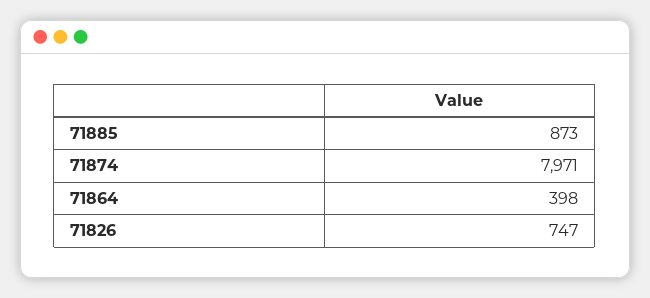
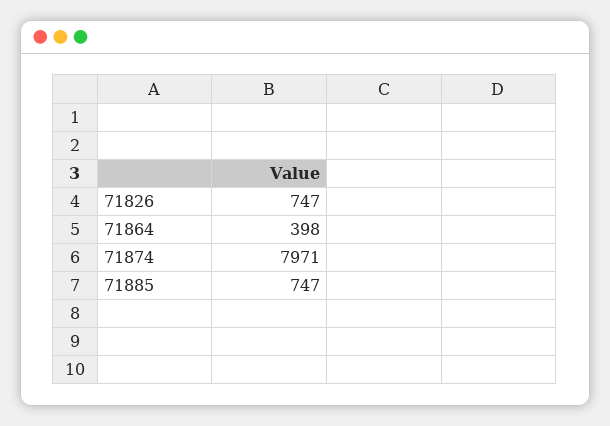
  {
-   "71885": 873,
+   "71885": 747,
    "71874": 7971,
    "71864": 398,
    "71826": 747
  }

